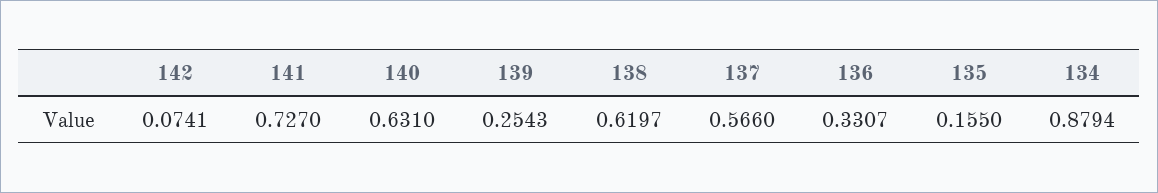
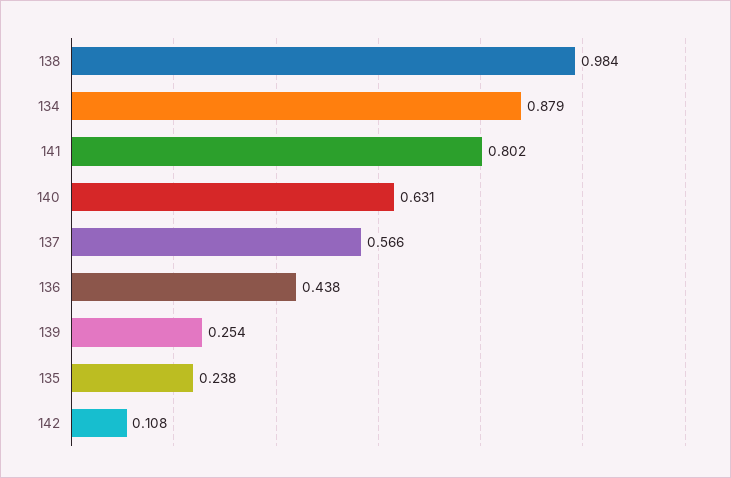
  {
-   "142": 0.0741,
+   "142": 0.108,
-   "141": 0.727,
+   "141": 0.802,
    "140": 0.631,
    "139": 0.2543,
-   "138": 0.6197,
+   "138": 0.984,
    "137": 0.566,
-   "136": 0.3307,
+   "136": 0.438,
-   "135": 0.155,
+   "135": 0.238,
    "134": 0.8794
  }

